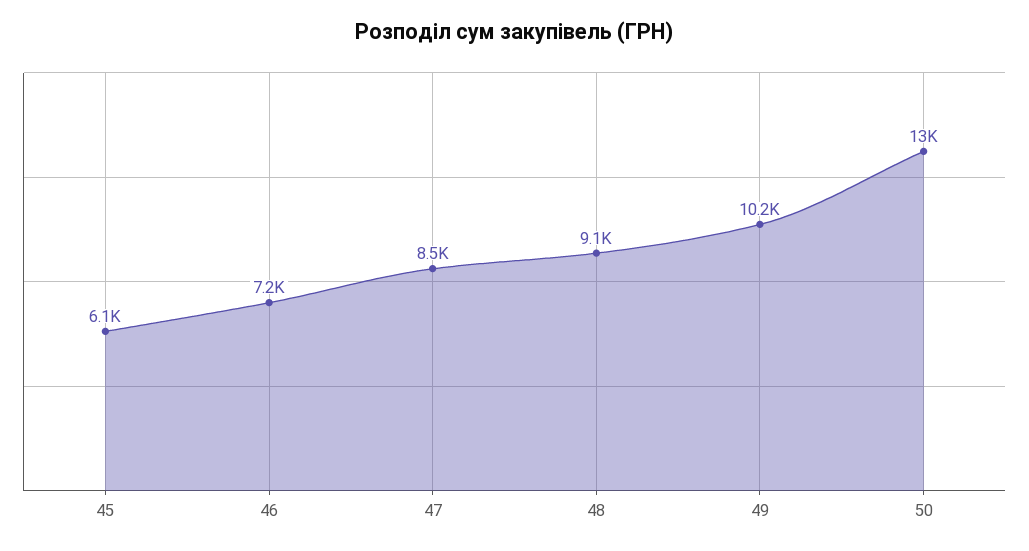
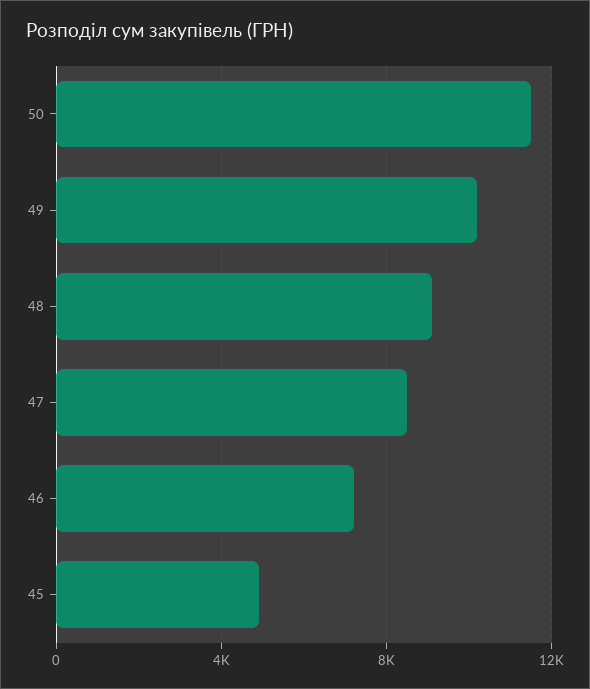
  {
-   "45": 6100,
+   "45": 5000,
    "46": 7200,
    "47": 8500,
    "48": 9100,
    "49": 10200,
-   "50": 13000
+   "50": 11500
  }

